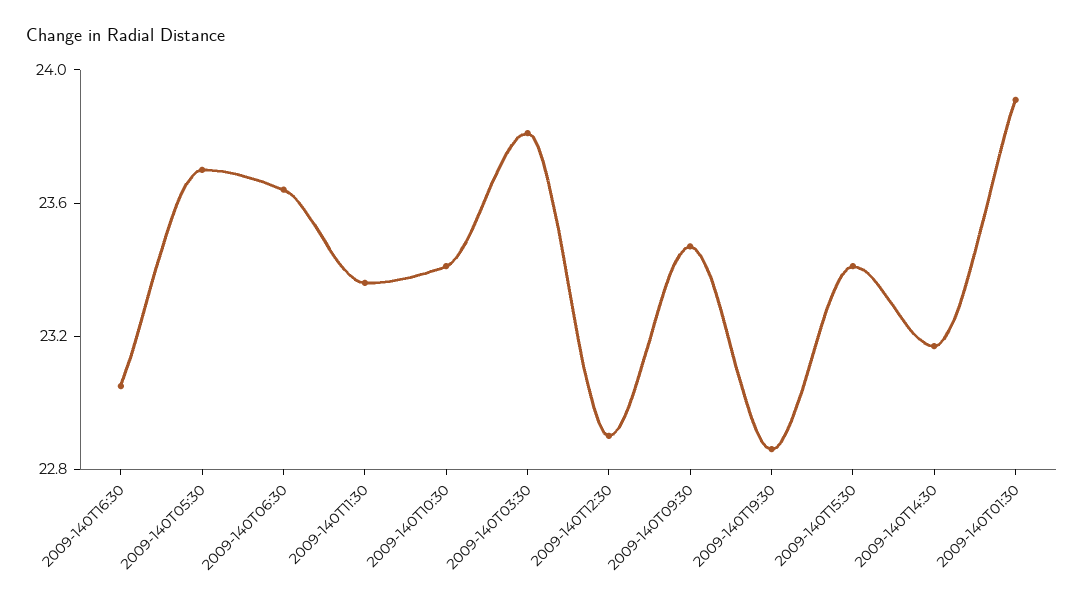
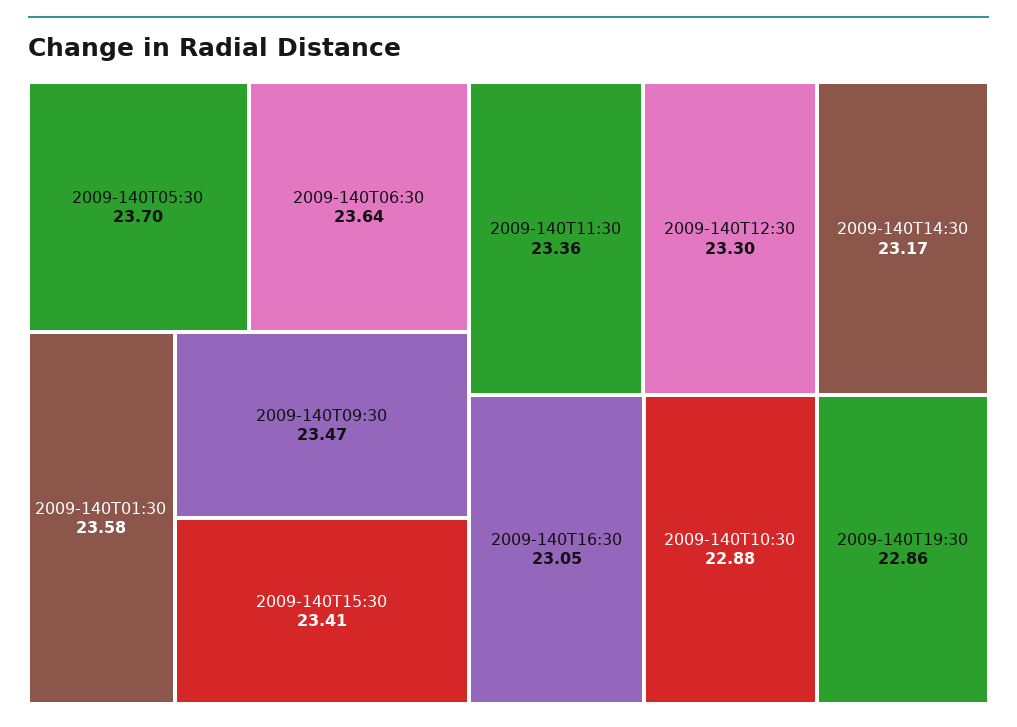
  {
    "2009-140T16:30": 23.05,
    "2009-140T05:30": 23.7,
    "2009-140T06:30": 23.64,
    "2009-140T11:30": 23.36,
-   "2009-140T10:30": 23.4,
+   "2009-140T10:30": 22.88,
-   "2009-140T03:30": 23.8,
-   "2009-140T12:30": 22.9,
+   "2009-140T12:30": 23.3,
    "2009-140T09:30": 23.47,
    "2009-140T19:30": 22.86,
    "2009-140T15:30": 23.41,
    "2009-140T14:30": 23.17,
-   "2009-140T01:30": 23.9
+   "2009-140T01:30": 23.58
  }

